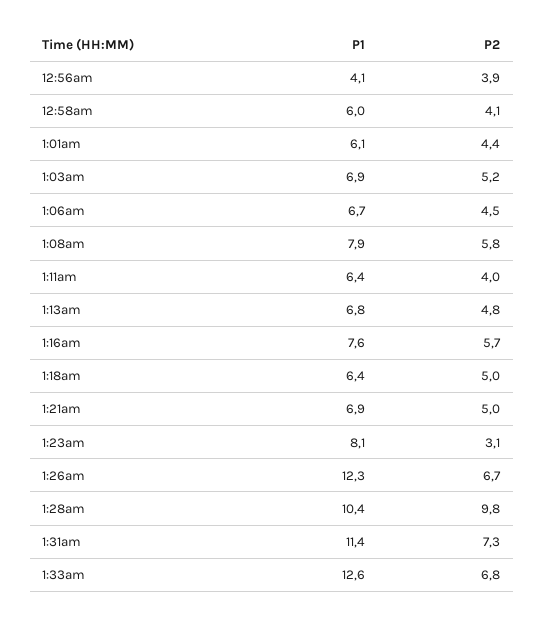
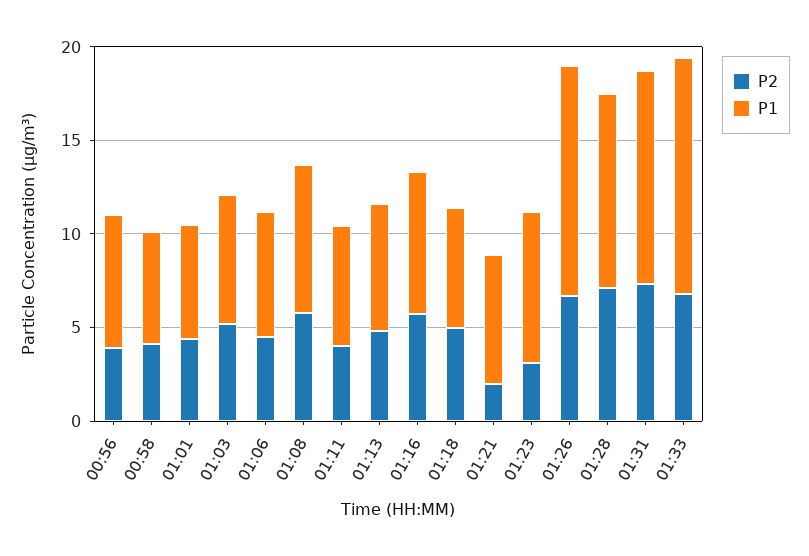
  {
    "P1": {
-     "12:56am": 4.1,
+     "12:56am": 7,
      "12:58am": 6,
      "1:01am": 6.1,
      "1:03am": 6.9,
      "1:06am": 6.7,
      "1:08am": 7.9,
      "1:11am": 6.4,
      "1:13am": 6.8,
      "1:16am": 7.6,
      "1:18am": 6.4,
      "1:21am": 6.9,
      "1:23am": 8.1,
      "1:26am": 12.3,
      "1:28am": 10.4,
      "1:31am": 11.4,
      "1:33am": 12.6
    },
    "P2": {
      "12:56am": 3.9,
      "12:58am": 4.1,
      "1:01am": 4.4,
      "1:03am": 5.2,
      "1:06am": 4.5,
      "1:08am": 5.8,
      "1:11am": 4,
      "1:13am": 4.8,
      "1:16am": 5.7,
      "1:18am": 5,
-     "1:21am": 5,
+     "1:21am": 2,
      "1:23am": 3.1,
      "1:26am": 6.7,
-     "1:28am": 9.8,
+     "1:28am": 7,
      "1:31am": 7.3,
      "1:33am": 6.8
    }
  }

